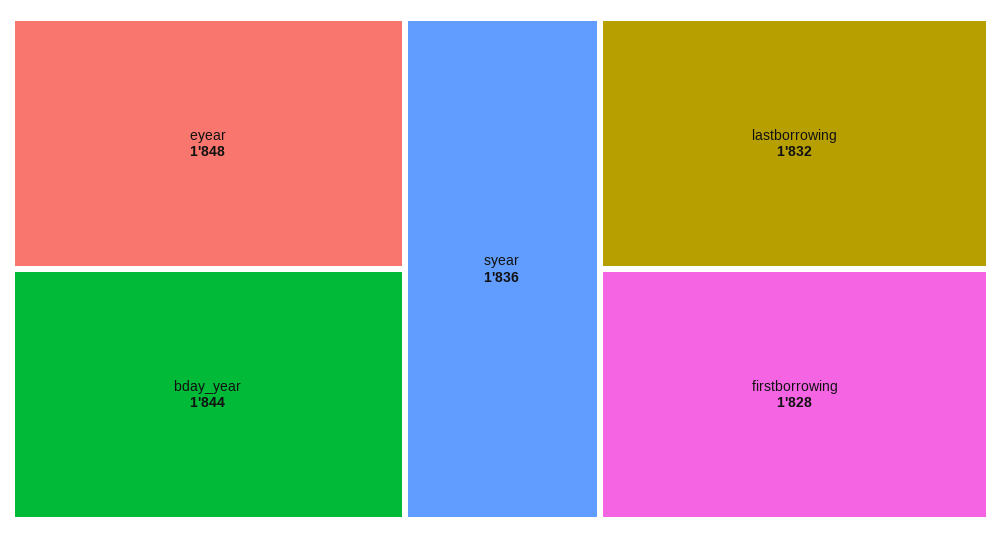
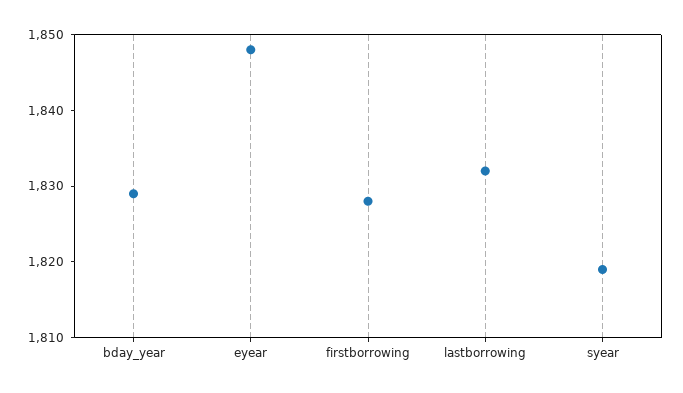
  {
    "eyear": 1848,
-   "bday_year": 1844,
+   "bday_year": 1830,
-   "syear": 1836,
+   "syear": 1820,
    "lastborrowing": 1832,
    "firstborrowing": 1828
  }

